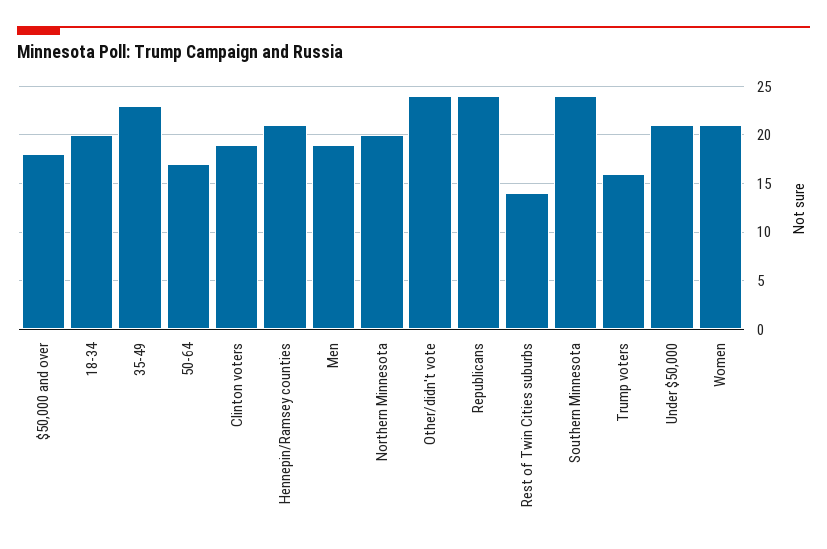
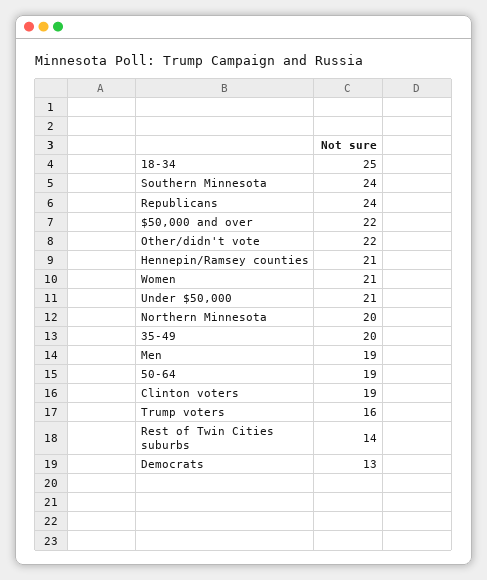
  {
-   "$50,000 and over": 18,
+   "$50,000 and over": 22,
-   "18-34": 20,
+   "18-34": 25,
-   "35-49": 23,
+   "35-49": 20,
-   "50-64": 17,
+   "50-64": 19,
    "Clinton voters": 19,
    "Hennepin/Ramsey counties": 21,
    "Men": 19,
    "Northern Minnesota": 20,
-   "Other/didn't vote": 24,
+   "Other/didn't vote": 22,
    "Republicans": 24,
    "Rest of Twin Cities suburbs": 14,
    "Southern Minnesota": 24,
    "Trump voters": 16,
    "Under $50,000": 21,
-   "Women": 21
+   "Women": 21,
+   "Democrats": 13
  }

